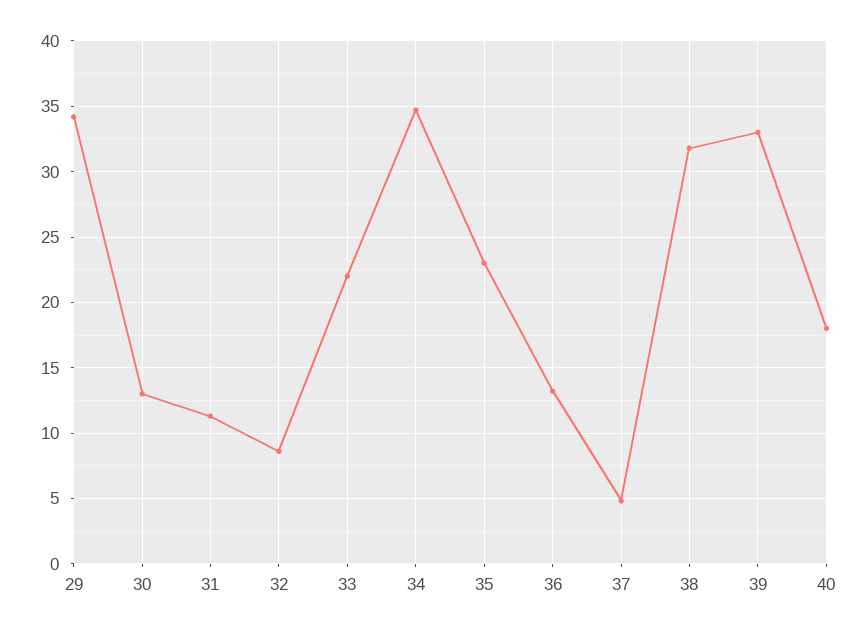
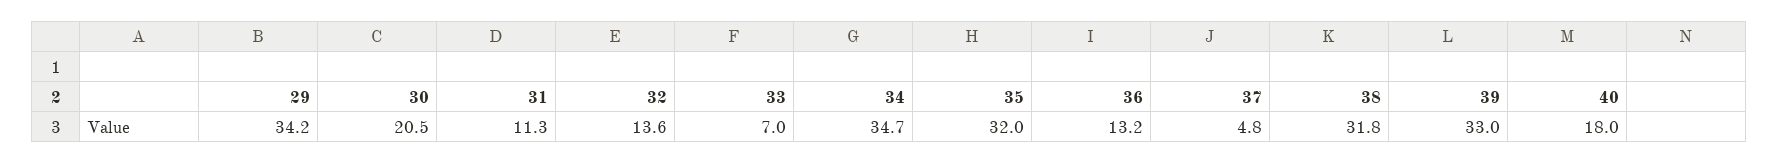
  {
    "29": 34.2,
-   "30": 13,
+   "30": 20.5,
    "31": 11.3,
-   "32": 8.5,
+   "32": 13.6,
-   "33": 22,
+   "33": 7,
    "34": 34.7,
-   "35": 23,
+   "35": 32,
    "36": 13.2,
    "37": 4.8,
    "38": 31.8,
    "39": 33,
    "40": 18
  }

